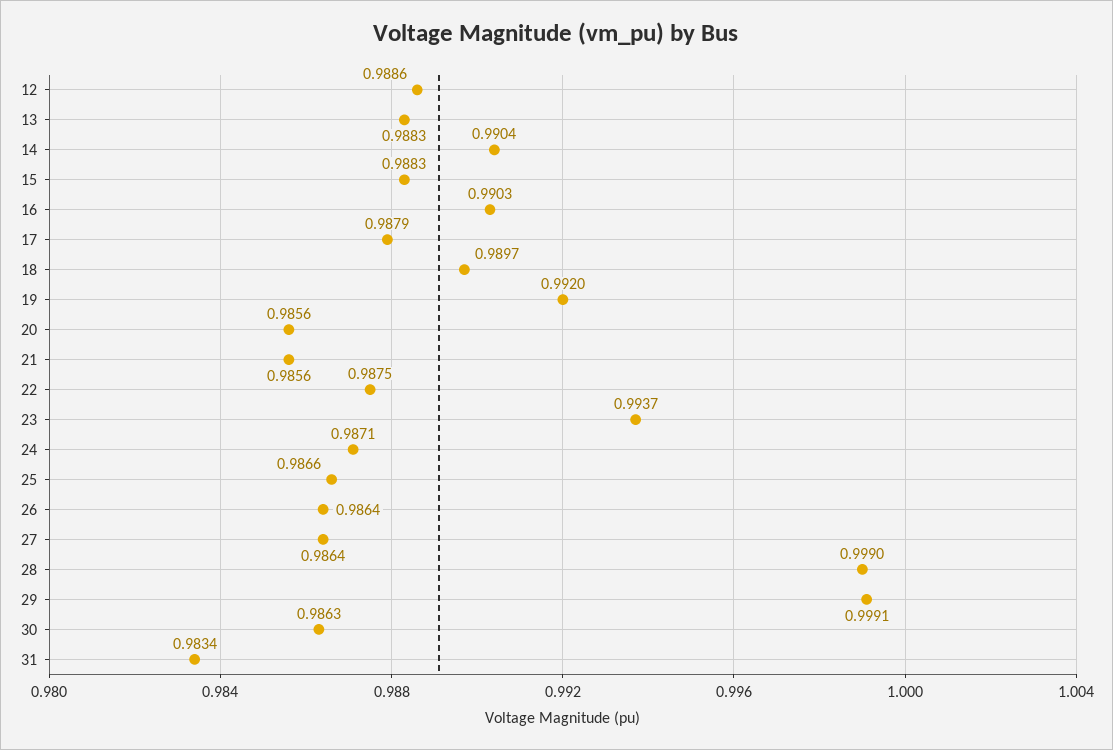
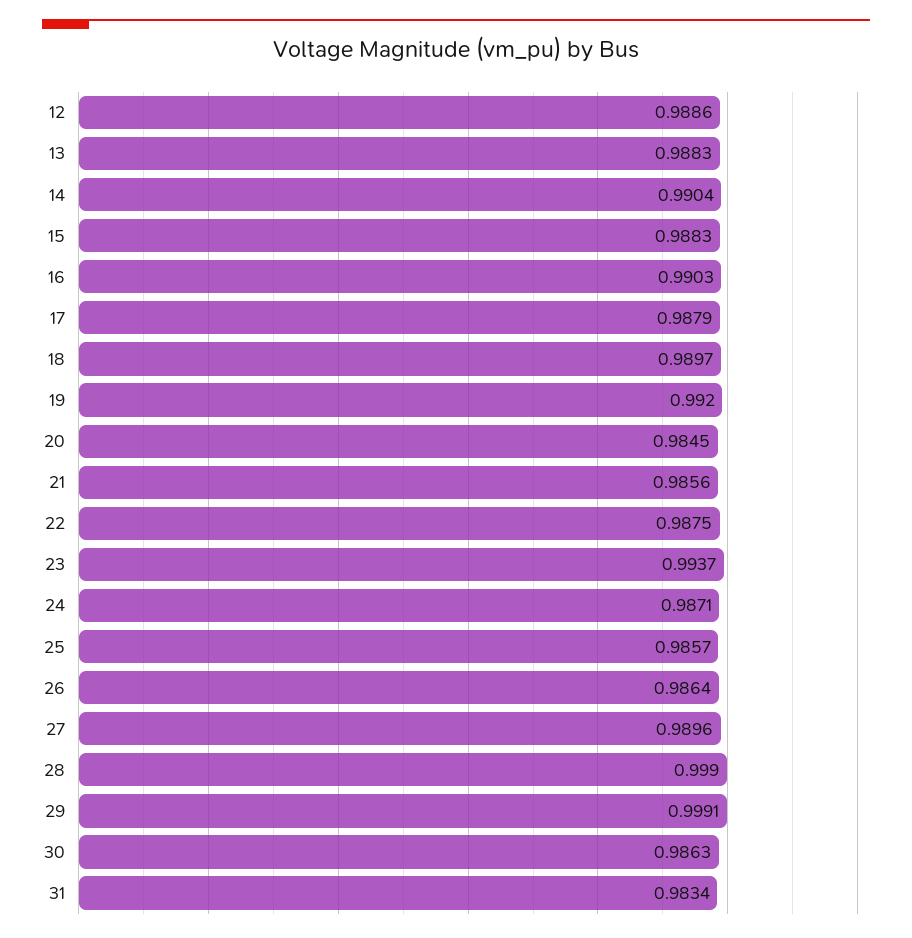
  {
    "12": 0.9886,
    "13": 0.9883,
    "14": 0.9904,
    "15": 0.9883,
    "16": 0.9903,
    "17": 0.9879,
    "18": 0.9897,
    "19": 0.992,
-   "20": 0.9856,
+   "20": 0.9845,
    "21": 0.9856,
    "22": 0.9875,
    "23": 0.9937,
    "24": 0.9871,
-   "25": 0.9866,
+   "25": 0.9857,
    "26": 0.9864,
-   "27": 0.9864,
+   "27": 0.9896,
    "28": 0.999,
    "29": 0.9991,
    "30": 0.9863,
    "31": 0.9834
  }

